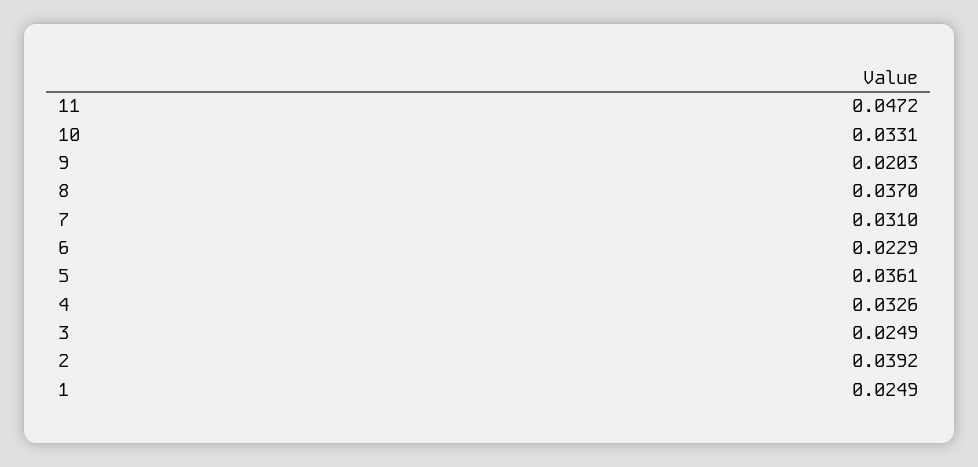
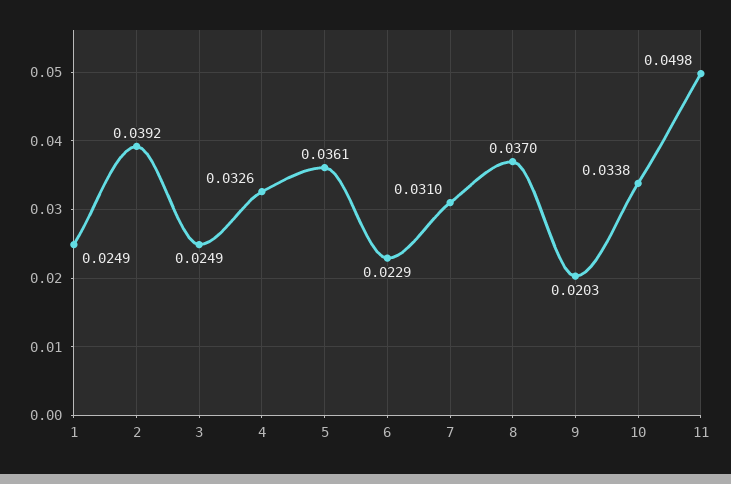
  {
-   "11": 0.0472,
+   "11": 0.0498,
-   "10": 0.0331,
+   "10": 0.0338,
    "9": 0.0203,
    "8": 0.037,
    "7": 0.031,
    "6": 0.0229,
    "5": 0.0361,
    "4": 0.0326,
    "3": 0.0249,
    "2": 0.0392,
    "1": 0.0249
  }

